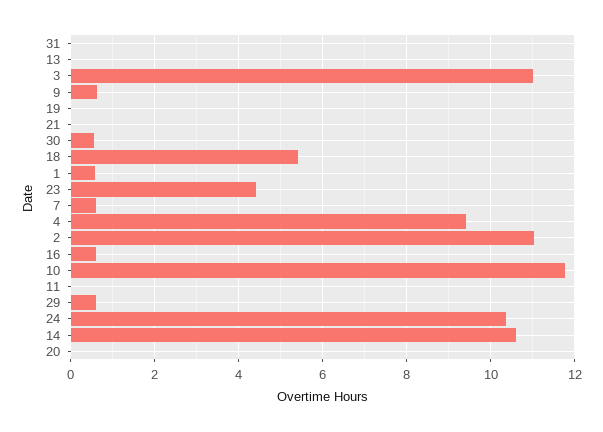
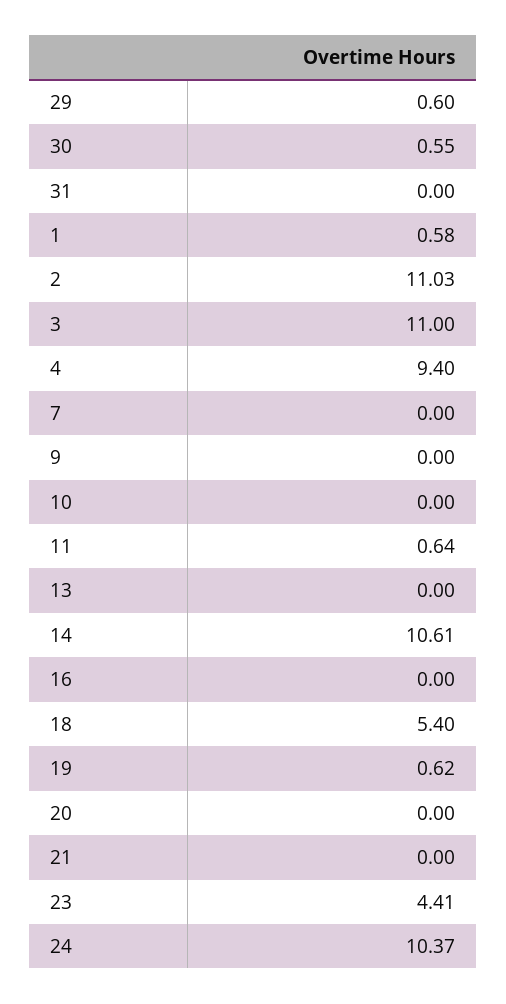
  {
    "31": 0,
    "13": 0,
    "3": 11,
-   "9": 0.6,
+   "9": 0,
-   "19": 0,
+   "19": 0.62,
    "21": 0,
    "30": 0.55,
    "18": 5.4,
    "1": 0.58,
    "23": 4.41,
-   "7": 0.6,
+   "7": 0,
    "4": 9.4,
    "2": 11.03,
-   "16": 0.6,
+   "16": 0,
-   "10": 11.8,
+   "10": 0,
-   "11": 0,
+   "11": 0.64,
    "29": 0.6,
    "24": 10.37,
    "14": 10.61,
    "20": 0
  }

